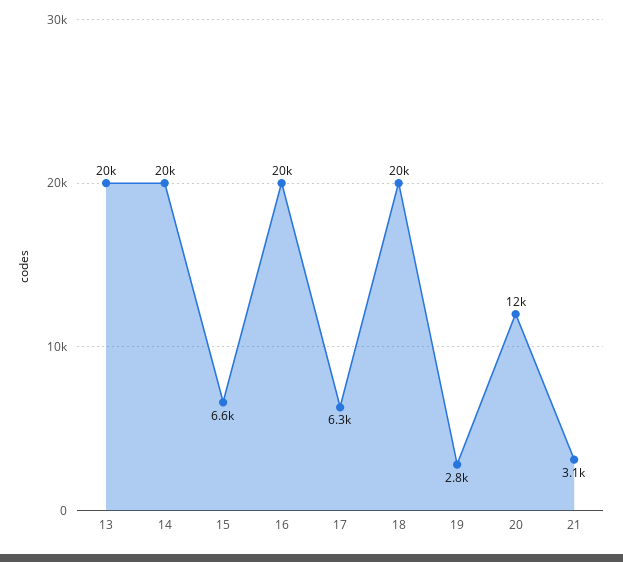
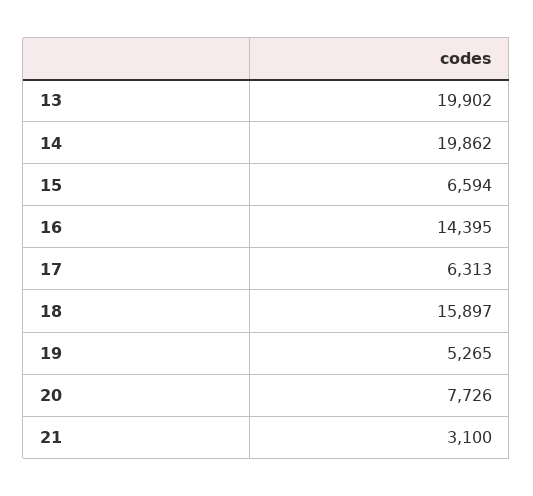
  {
    "13": 19902,
    "14": 19862,
    "15": 6594,
-   "16": 20000,
+   "16": 14395,
    "17": 6313,
-   "18": 20000,
+   "18": 15897,
-   "19": 2800,
+   "19": 5265,
-   "20": 12000,
+   "20": 7726,
    "21": 3100
  }

